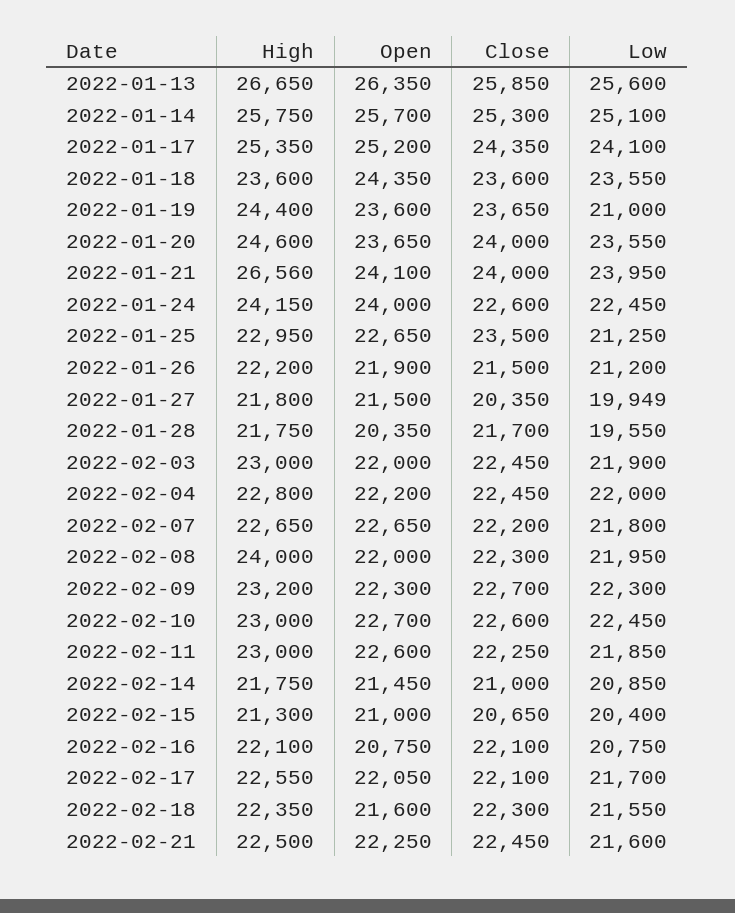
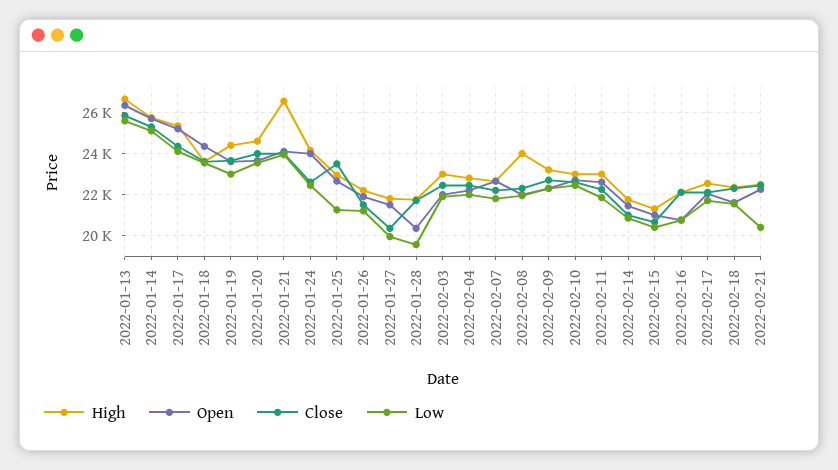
  {
    "High": {
      "2022-01-13": 26650,
      "2022-01-14": 25750,
      "2022-01-17": 25350,
      "2022-01-18": 23600,
      "2022-01-19": 24400,
      "2022-01-20": 24600,
      "2022-01-21": 26560,
      "2022-01-24": 24150,
      "2022-01-25": 22950,
      "2022-01-26": 22200,
      "2022-01-27": 21800,
      "2022-01-28": 21750,
      "2022-02-03": 23000,
      "2022-02-04": 22800,
      "2022-02-07": 22650,
      "2022-02-08": 24000,
      "2022-02-09": 23200,
      "2022-02-10": 23000,
      "2022-02-11": 23000,
      "2022-02-14": 21750,
      "2022-02-15": 21300,
      "2022-02-16": 22100,
      "2022-02-17": 22550,
      "2022-02-18": 22350,
      "2022-02-21": 22500
    },
    "Open": {
      "2022-01-13": 26350,
      "2022-01-14": 25700,
      "2022-01-17": 25200,
      "2022-01-18": 24350,
      "2022-01-19": 23600,
      "2022-01-20": 23650,
      "2022-01-21": 24100,
      "2022-01-24": 24000,
      "2022-01-25": 22650,
      "2022-01-26": 21900,
      "2022-01-27": 21500,
      "2022-01-28": 20350,
      "2022-02-03": 22000,
      "2022-02-04": 22200,
      "2022-02-07": 22650,
      "2022-02-08": 22000,
      "2022-02-09": 22300,
      "2022-02-10": 22700,
      "2022-02-11": 22600,
      "2022-02-14": 21450,
      "2022-02-15": 21000,
      "2022-02-16": 20750,
      "2022-02-17": 22050,
      "2022-02-18": 21600,
      "2022-02-21": 22250
    },
    "Close": {
      "2022-01-13": 25850,
      "2022-01-14": 25300,
      "2022-01-17": 24350,
      "2022-01-18": 23600,
      "2022-01-19": 23650,
      "2022-01-20": 24000,
      "2022-01-21": 24000,
      "2022-01-24": 22600,
      "2022-01-25": 23500,
      "2022-01-26": 21500,
      "2022-01-27": 20350,
      "2022-01-28": 21700,
      "2022-02-03": 22450,
      "2022-02-04": 22450,
      "2022-02-07": 22200,
      "2022-02-08": 22300,
      "2022-02-09": 22700,
      "2022-02-10": 22600,
      "2022-02-11": 22250,
      "2022-02-14": 21000,
      "2022-02-15": 20650,
      "2022-02-16": 22100,
      "2022-02-17": 22100,
      "2022-02-18": 22300,
      "2022-02-21": 22450
    },
    "Low": {
      "2022-01-13": 25600,
      "2022-01-14": 25100,
      "2022-01-17": 24100,
      "2022-01-18": 23550,
-     "2022-01-19": 21000,
+     "2022-01-19": 23000,
      "2022-01-20": 23550,
      "2022-01-21": 23950,
      "2022-01-24": 22450,
      "2022-01-25": 21250,
      "2022-01-26": 21200,
      "2022-01-27": 19949,
      "2022-01-28": 19550,
      "2022-02-03": 21900,
      "2022-02-04": 22000,
      "2022-02-07": 21800,
      "2022-02-08": 21950,
      "2022-02-09": 22300,
      "2022-02-10": 22450,
      "2022-02-11": 21850,
      "2022-02-14": 20850,
      "2022-02-15": 20400,
      "2022-02-16": 20750,
      "2022-02-17": 21700,
      "2022-02-18": 21550,
-     "2022-02-21": 21600
+     "2022-02-21": 20500
    }
  }

